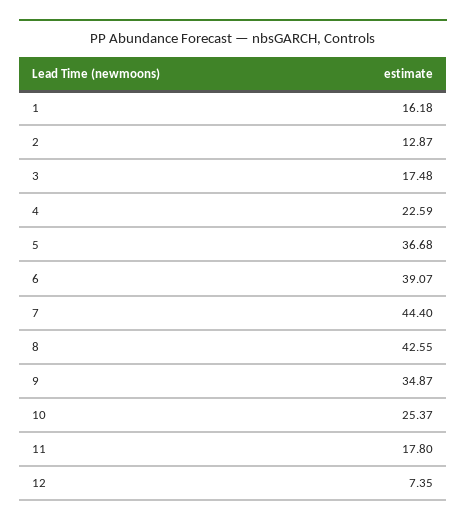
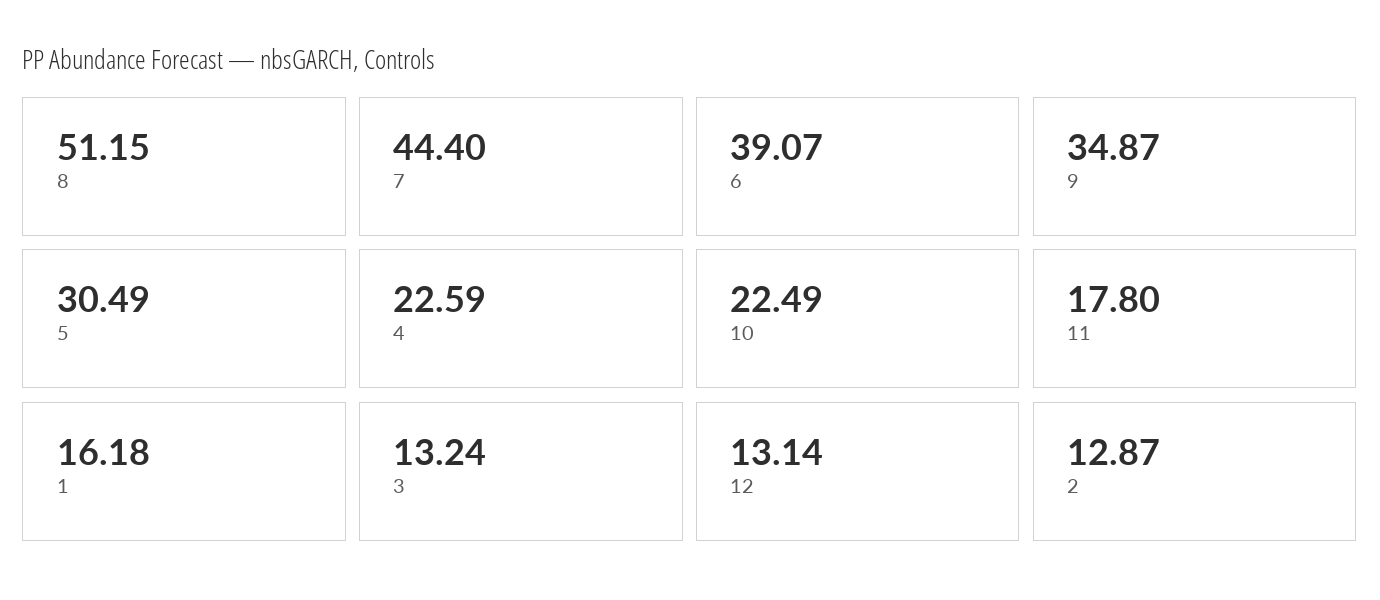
  {
    "1": 16.18,
    "2": 12.87,
-   "3": 17.48,
+   "3": 13.24,
    "4": 22.59,
-   "5": 36.68,
+   "5": 30.49,
    "6": 39.07,
    "7": 44.4,
-   "8": 42.55,
+   "8": 51.15,
    "9": 34.87,
-   "10": 25.37,
+   "10": 22.49,
    "11": 17.8,
-   "12": 7.35
+   "12": 13.14
  }

